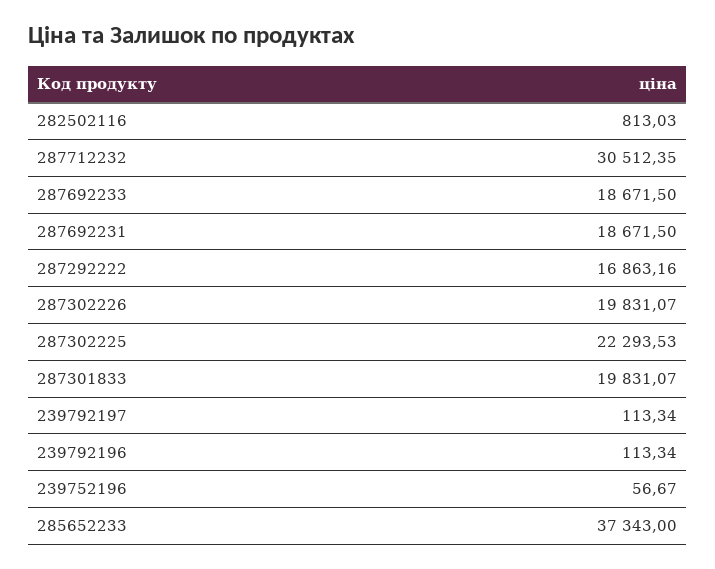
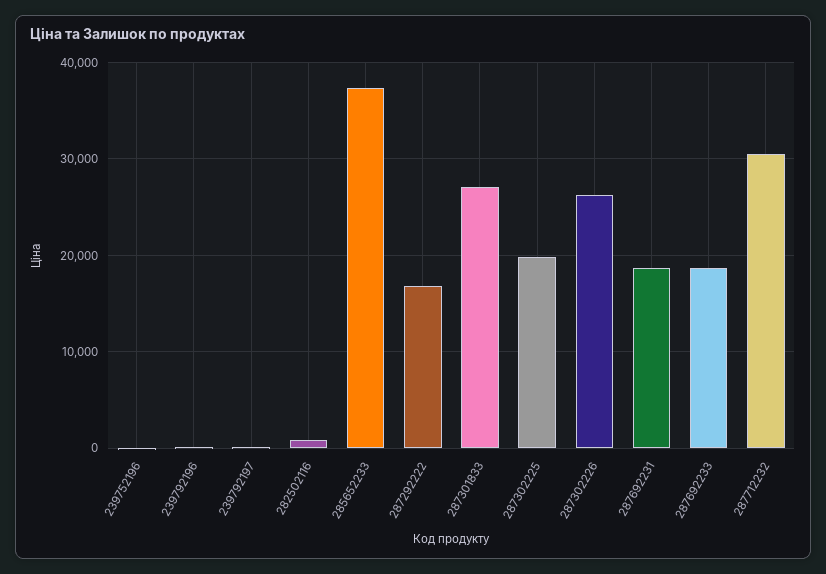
  {
    "282502116": 813.03,
    "287712232": 30512.35,
    "287692233": 18671.5,
    "287692231": 18671.5,
    "287292222": 16863.16,
-   "287302226": 19831.07,
+   "287302226": 26000,
-   "287302225": 22293.53,
+   "287302225": 20000,
-   "287301833": 19831.07,
+   "287301833": 27000,
    "239792197": 113.34,
    "239792196": 113.34,
    "239752196": 56.67,
    "285652233": 37343
  }

